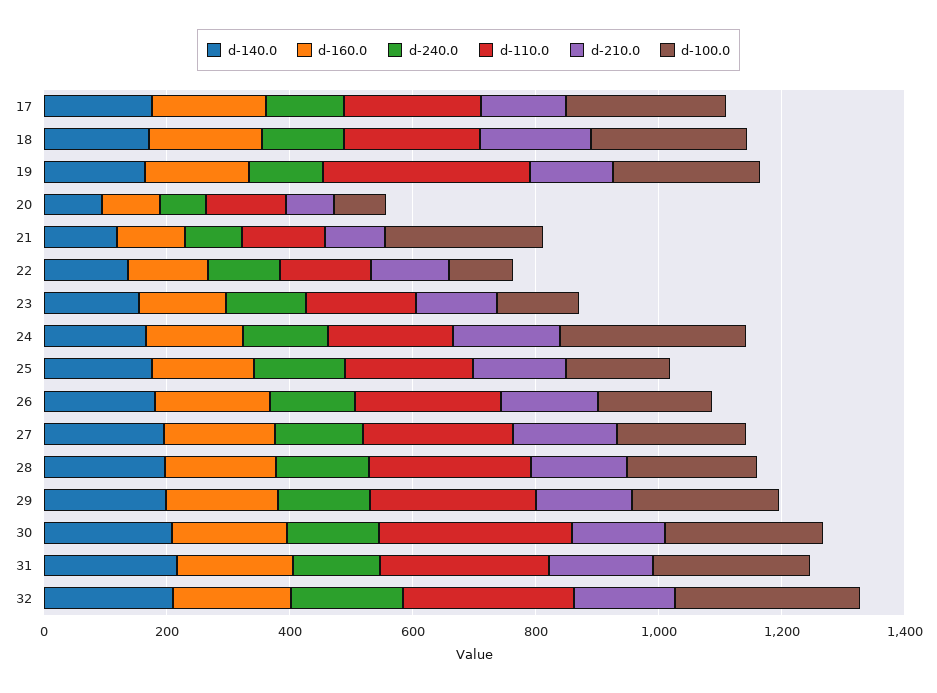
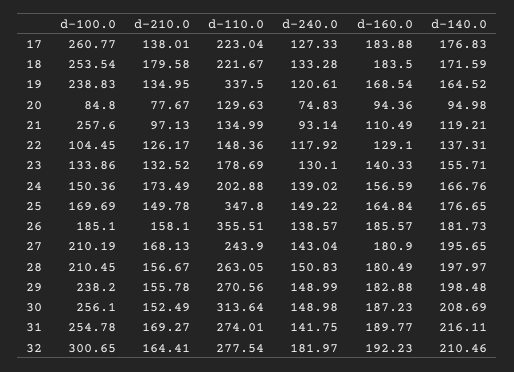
  {
    "d-140.0": {
      "17": 176.83,
      "18": 171.59,
      "19": 164.52,
      "20": 94.98,
      "21": 119.21,
      "22": 137.31,
      "23": 155.71,
      "24": 166.76,
      "25": 176.65,
      "26": 181.73,
      "27": 195.65,
      "28": 197.97,
      "29": 198.48,
      "30": 208.69,
      "31": 216.11,
      "32": 210.46
    },
    "d-160.0": {
      "17": 183.88,
      "18": 183.5,
      "19": 168.54,
      "20": 94.36,
      "21": 110.49,
      "22": 129.1,
      "23": 140.33,
      "24": 156.59,
      "25": 164.84,
      "26": 185.57,
      "27": 180.9,
      "28": 180.49,
      "29": 182.88,
      "30": 187.23,
      "31": 189.77,
      "32": 192.23
    },
    "d-240.0": {
      "17": 127.33,
      "18": 133.28,
      "19": 120.61,
      "20": 74.83,
      "21": 93.14,
      "22": 117.92,
      "23": 130.1,
      "24": 139.02,
      "25": 149.22,
      "26": 138.57,
      "27": 143.04,
      "28": 150.83,
      "29": 148.99,
      "30": 148.98,
      "31": 141.75,
      "32": 181.97
    },
    "d-110.0": {
      "17": 223.04,
      "18": 221.67,
      "19": 337.5,
      "20": 129.63,
      "21": 134.99,
      "22": 148.36,
      "23": 178.69,
      "24": 202.88,
-     "25": 200,
+     "25": 347.8,
-     "26": 250,
+     "26": 355.51,
      "27": 243.9,
      "28": 263.05,
      "29": 270.56,
      "30": 313.64,
      "31": 274.01,
      "32": 277.54
    },
    "d-210.0": {
      "17": 138.01,
      "18": 179.58,
      "19": 134.95,
      "20": 77.67,
      "21": 97.13,
      "22": 126.17,
      "23": 132.52,
      "24": 173.49,
      "25": 149.78,
      "26": 158.1,
      "27": 168.13,
      "28": 156.67,
      "29": 155.78,
      "30": 152.49,
      "31": 169.27,
      "32": 164.41
    },
    "d-100.0": {
      "17": 260.77,
      "18": 253.54,
      "19": 238.83,
      "20": 84.8,
      "21": 257.6,
      "22": 104.45,
      "23": 133.86,
-     "24": 300,
+     "24": 150.36,
      "25": 169.69,
      "26": 185.1,
      "27": 210.19,
      "28": 210.45,
      "29": 238.2,
      "30": 256.1,
      "31": 254.78,
      "32": 300.65
    }
  }

